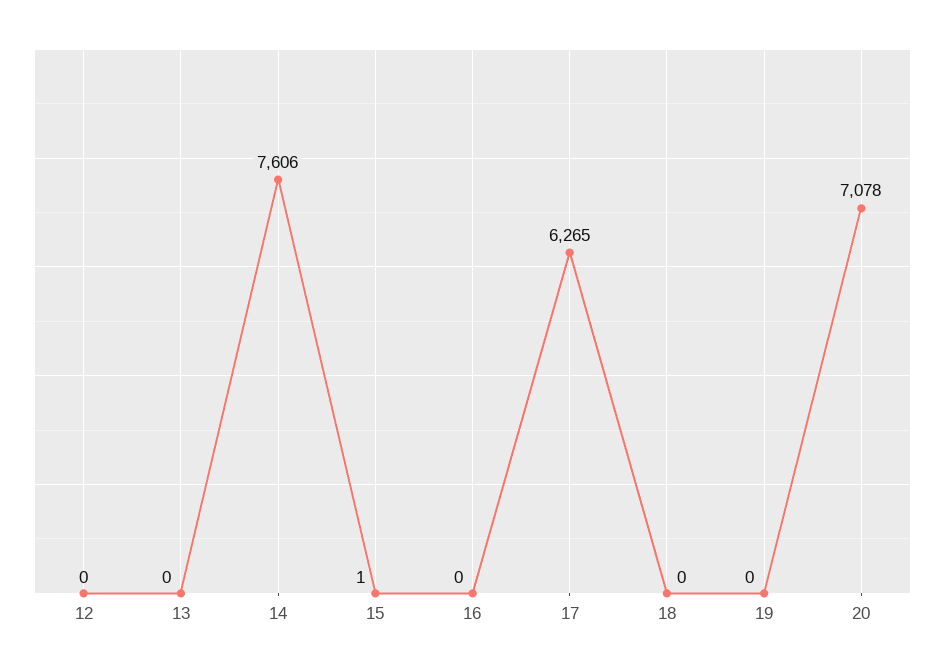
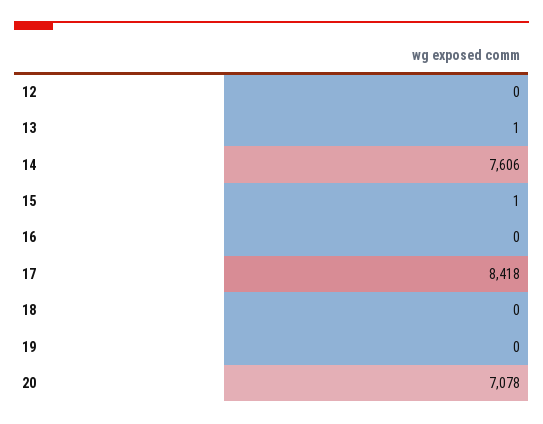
  {
    "12": 0,
-   "13": 0,
+   "13": 1,
    "14": 7606,
    "15": 1,
    "16": 0,
-   "17": 6265,
+   "17": 8418,
    "18": 0,
    "19": 0,
    "20": 7078
  }

